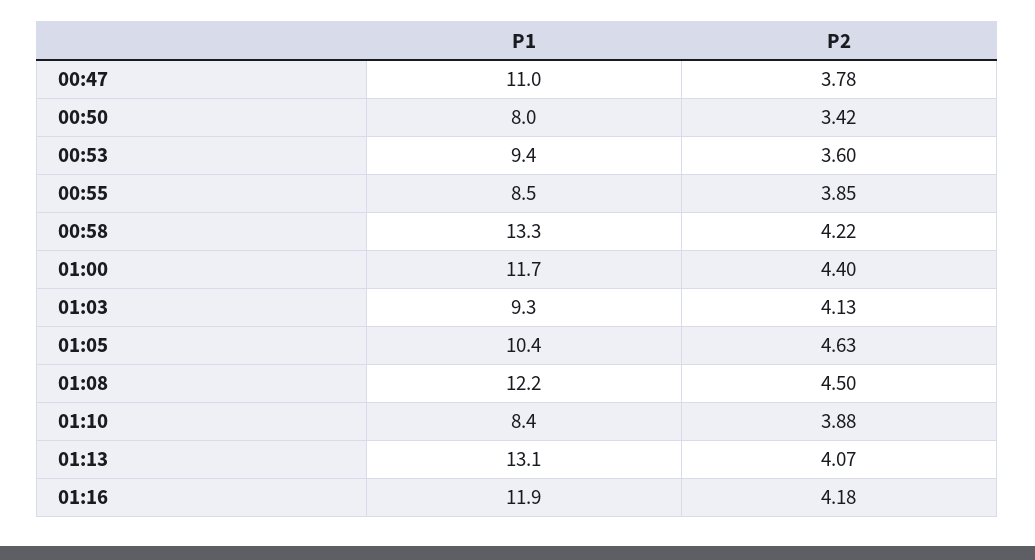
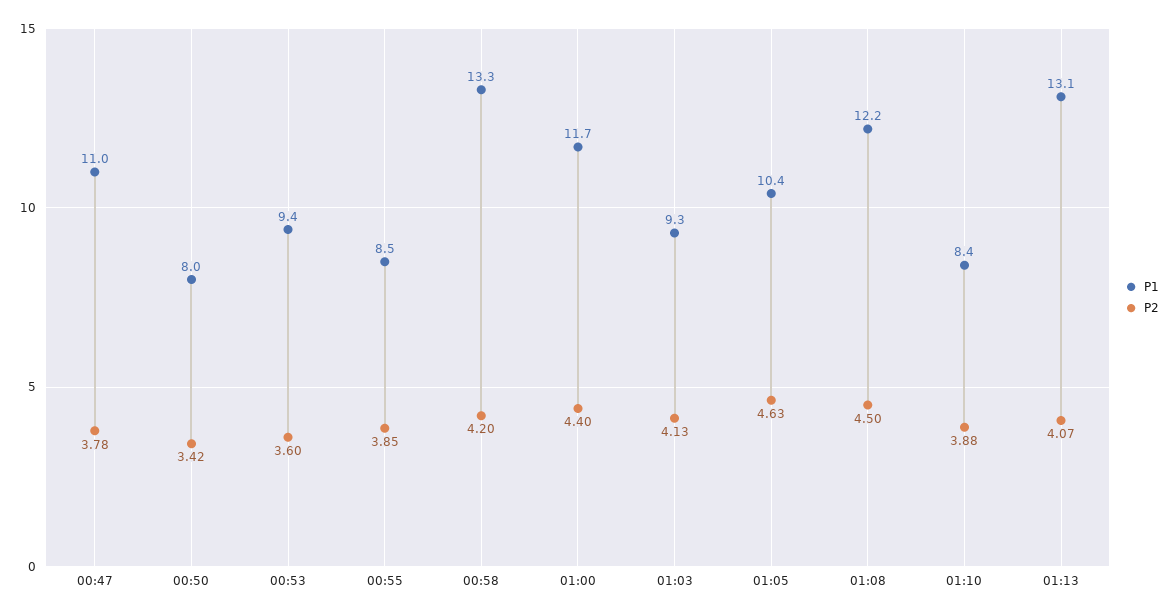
  {
    "P1": {
      "00:47": 11,
      "00:50": 8,
      "00:53": 9.4,
      "00:55": 8.5,
      "00:58": 13.3,
      "01:00": 11.7,
      "01:03": 9.3,
      "01:05": 10.4,
      "01:08": 12.2,
      "01:10": 8.4,
-     "01:13": 13.1,
+     "01:13": 13.1
-     "01:16": 11.9
    },
    "P2": {
      "00:47": 3.78,
      "00:50": 3.42,
      "00:53": 3.6,
      "00:55": 3.85,
-     "00:58": 4.22,
+     "00:58": 4.2,
      "01:00": 4.4,
      "01:03": 4.13,
      "01:05": 4.63,
      "01:08": 4.5,
      "01:10": 3.88,
-     "01:13": 4.07,
+     "01:13": 4.07
-     "01:16": 4.18
    }
  }

